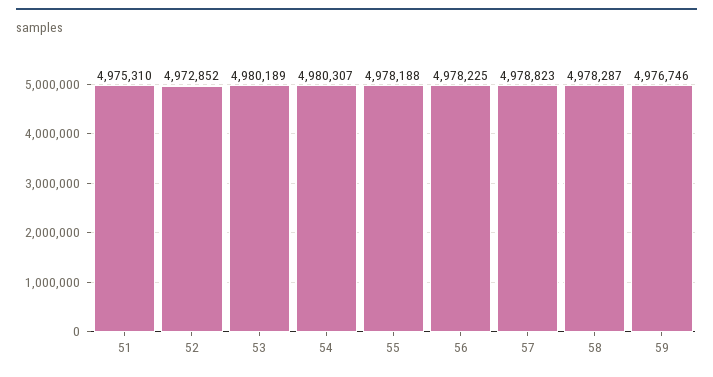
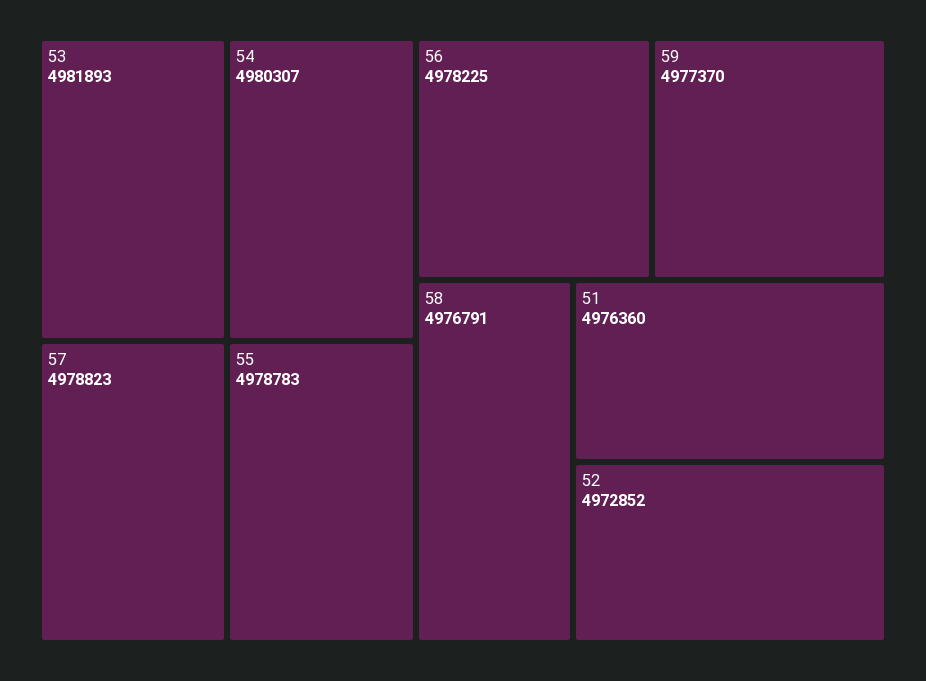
  {
-   "51": 4975310,
+   "51": 4976360,
    "52": 4972852,
-   "53": 4980189,
+   "53": 4981893,
    "54": 4980307,
-   "55": 4978188,
+   "55": 4978783,
    "56": 4978225,
    "57": 4978823,
-   "58": 4978287,
+   "58": 4976791,
-   "59": 4976746
+   "59": 4977370
  }

